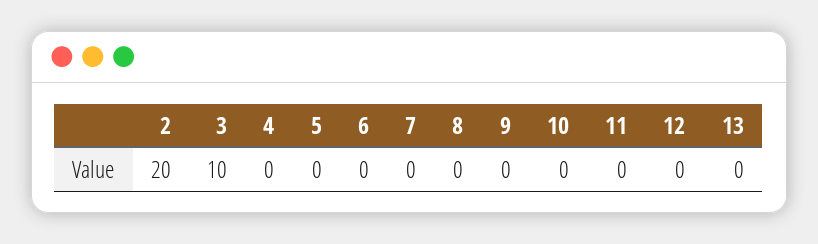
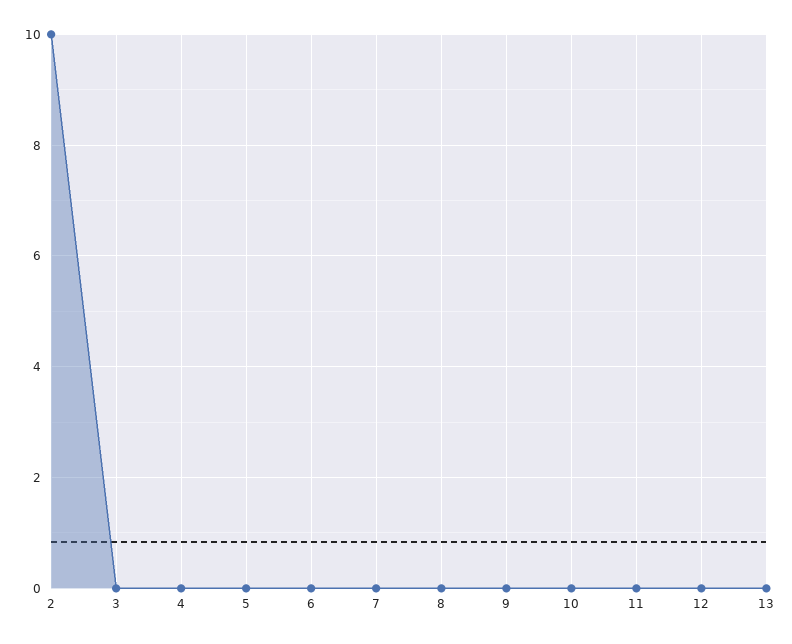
  {
-   "2": 20,
+   "2": 10,
-   "3": 10,
+   "3": 0,
    "4": 0,
    "5": 0,
    "6": 0,
    "7": 0,
    "8": 0,
    "9": 0,
    "10": 0,
    "11": 0,
    "12": 0,
    "13": 0
  }

